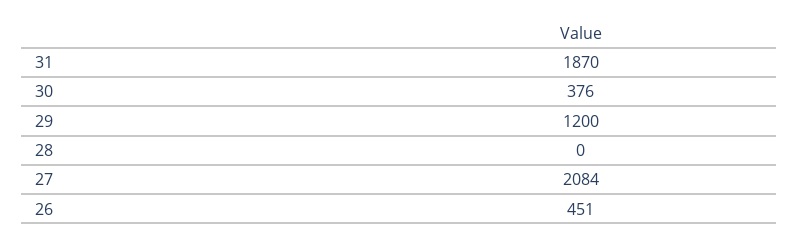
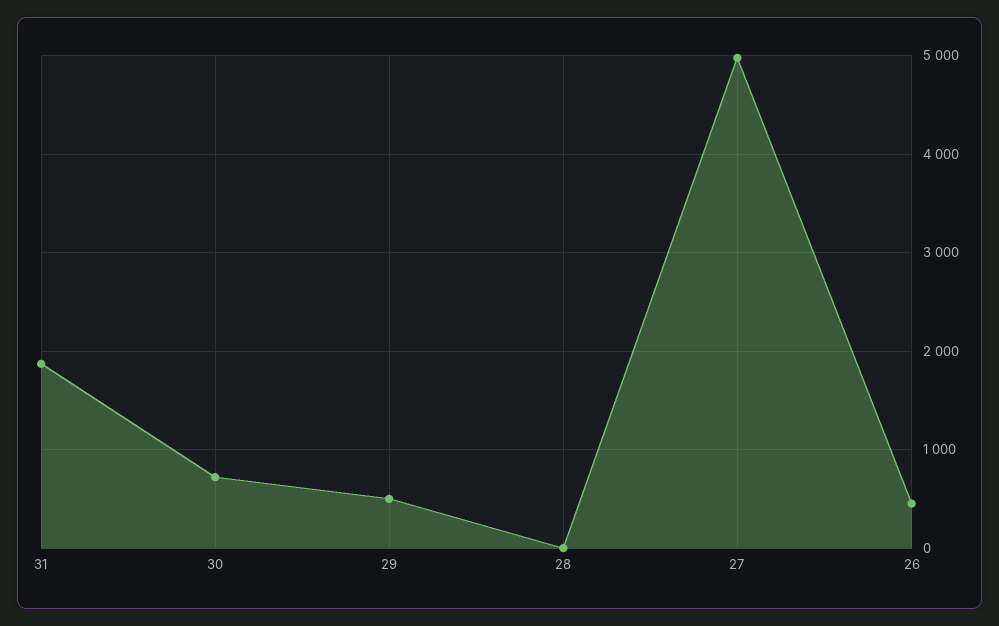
  {
    "31": 1870,
-   "30": 376,
+   "30": 700,
-   "29": 1200,
+   "29": 500,
    "28": 0,
-   "27": 2084,
+   "27": 5000,
    "26": 451
  }

